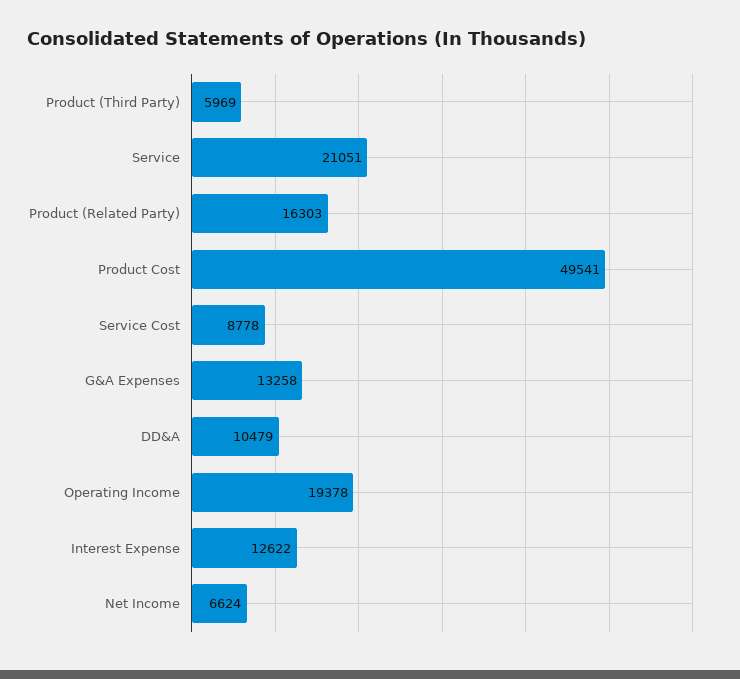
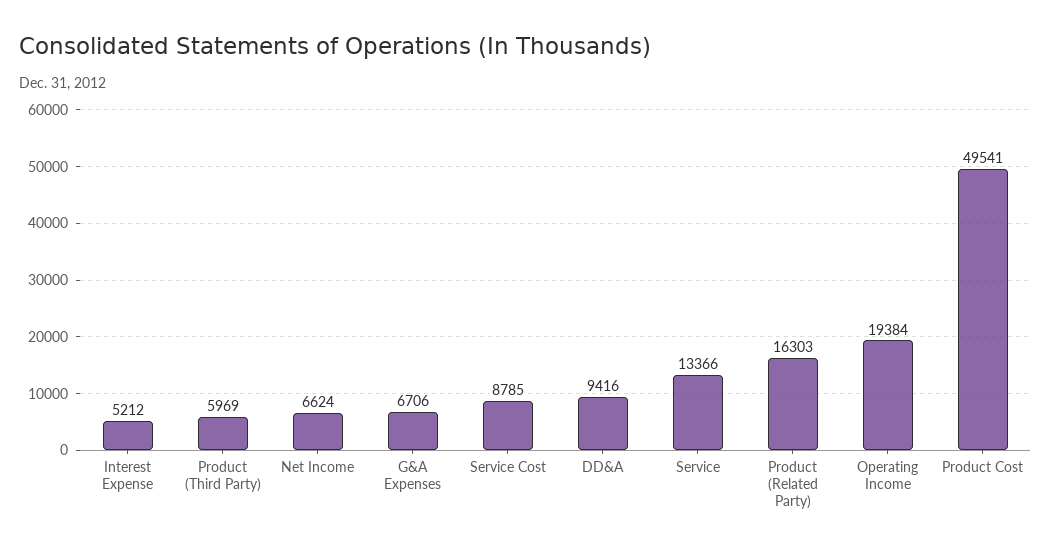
  {
    "Product (Third Party)": 5969,
-   "Service": 21051,
+   "Service": 13366,
    "Product (Related Party)": 16303,
    "Product Cost": 49541,
-   "Service Cost": 8778,
+   "Service Cost": 8785,
-   "G&A Expenses": 13258,
+   "G&A Expenses": 6706,
-   "DD&A": 10479,
+   "DD&A": 9416,
-   "Operating Income": 19378,
+   "Operating Income": 19384,
-   "Interest Expense": 12622,
+   "Interest Expense": 5212,
    "Net Income": 6624
  }

